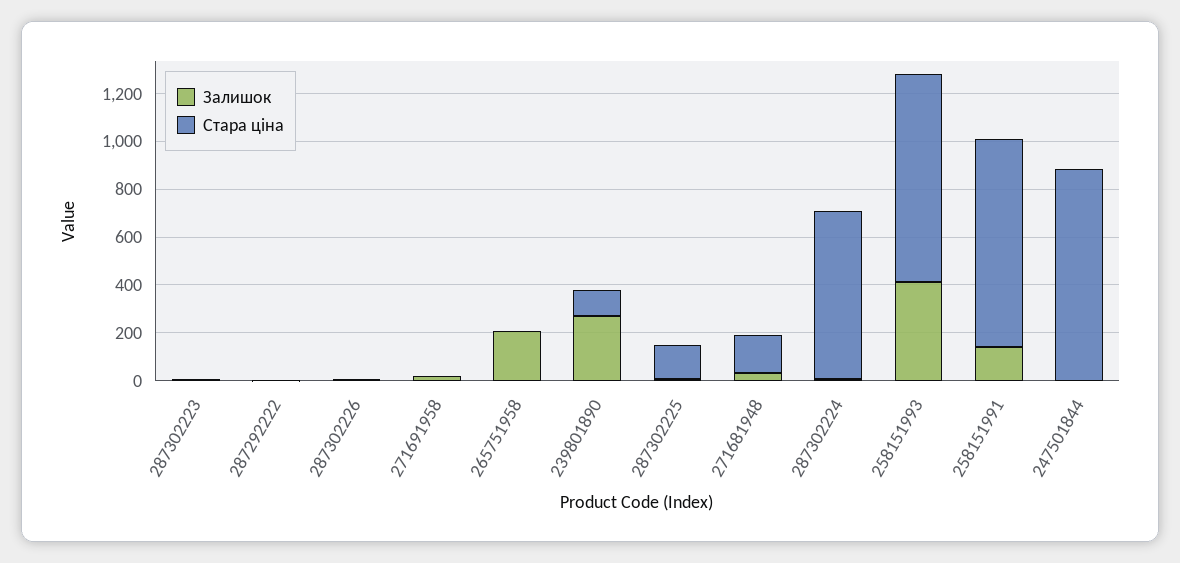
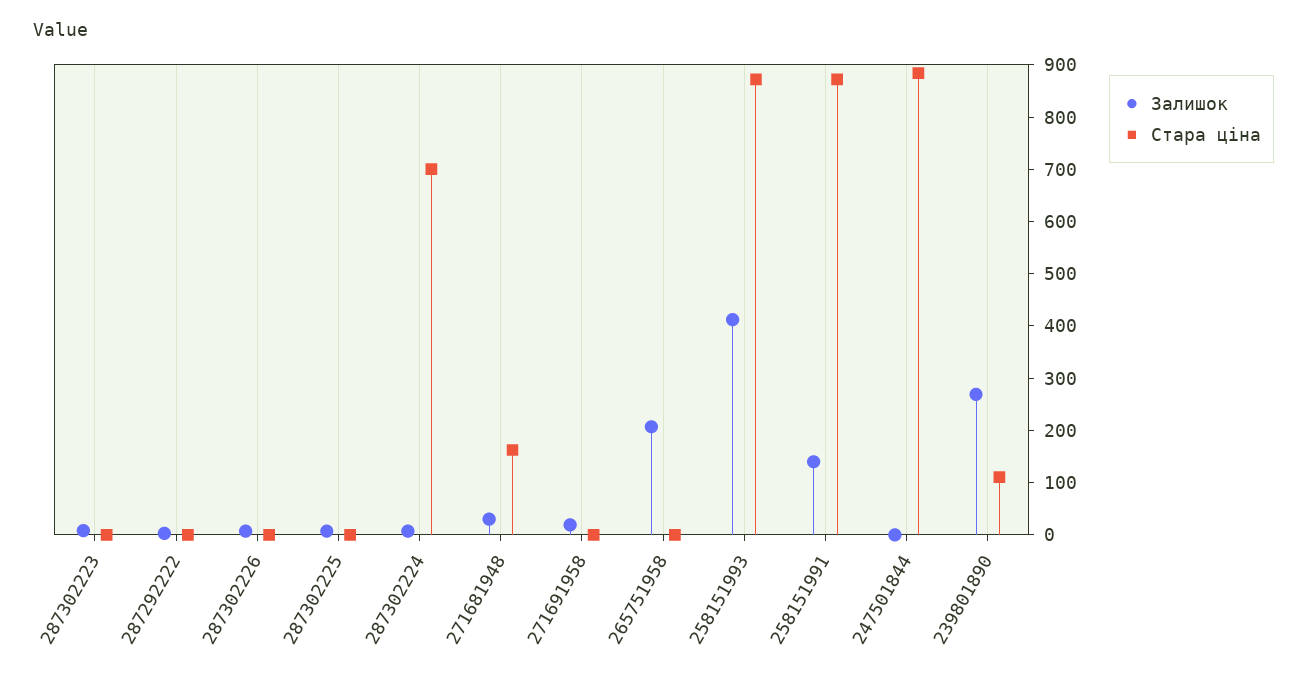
  {
    "Залишок": {
      "287302223": 0,
      "287292222": 0,
      "287302226": 0,
      "271691958": 20,
      "265751958": 200,
      "239801890": 260,
      "287302225": 0,
      "271681948": 40,
      "287302224": 0,
      "258151993": 420,
      "258151991": 140,
      "247501844": 0
    },
    "Стара ціна": {
      "287302223": 0,
      "287292222": 0,
      "287302226": 0,
      "271691958": 0,
      "265751958": 0,
      "239801890": 120,
-     "287302225": 150,
+     "287302225": 0,
      "271681948": 160,
      "287302224": 700,
      "258151993": 880,
      "258151991": 880,
      "247501844": 880
    }
  }

